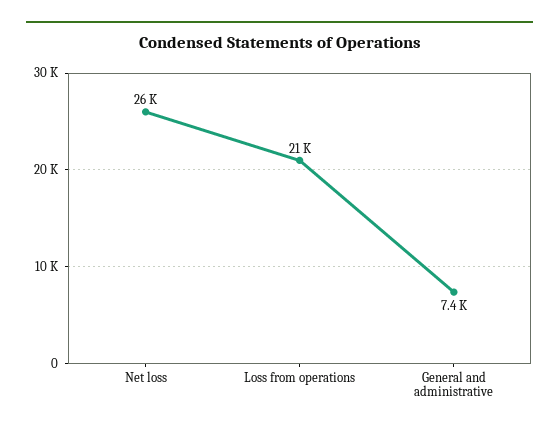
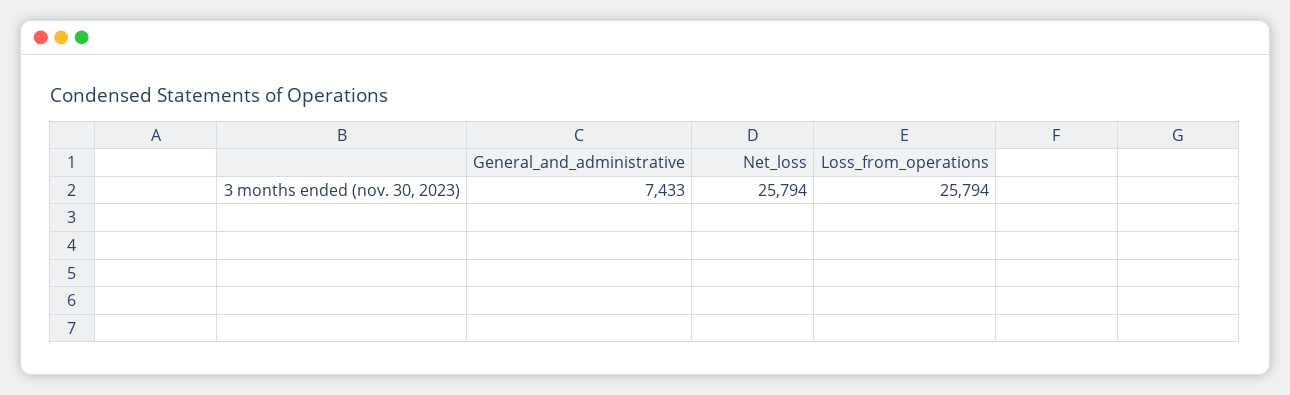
  {
    "Net loss": 25794,
-   "Loss from operations": 21000,
+   "Loss from operations": 25794,
    "General and administrative": 7433
  }

